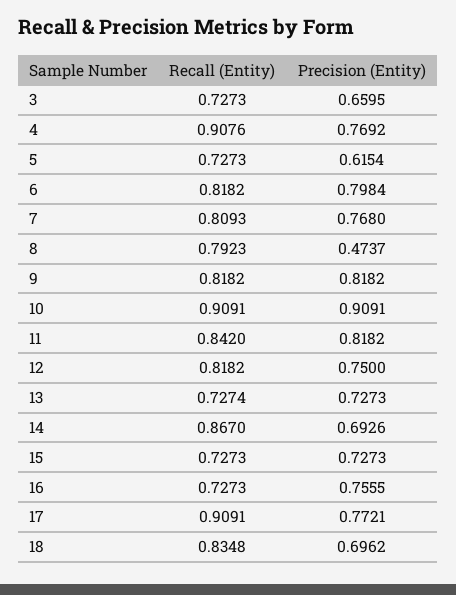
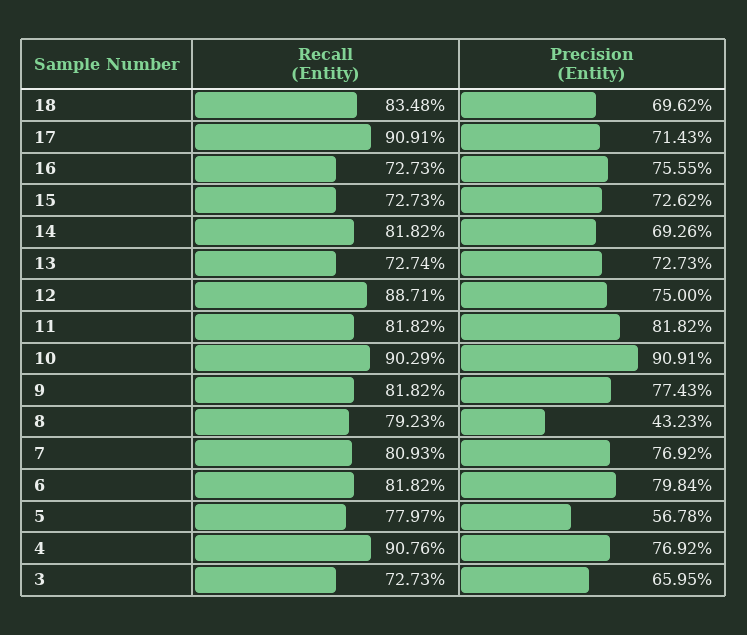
  {
    "Recall (Entity)": {
      "3": 0.7273,
      "4": 0.9076,
-     "5": 0.7273,
+     "5": 0.7797,
      "6": 0.8182,
      "7": 0.8093,
      "8": 0.7923,
      "9": 0.8182,
-     "10": 0.9091,
+     "10": 0.9029,
-     "11": 0.842,
+     "11": 0.8182,
-     "12": 0.8182,
+     "12": 0.8871,
      "13": 0.7274,
-     "14": 0.867,
+     "14": 0.8182,
      "15": 0.7273,
      "16": 0.7273,
      "17": 0.9091,
      "18": 0.8348
    },
    "Precision (Entity)": {
      "3": 0.6595,
      "4": 0.7692,
-     "5": 0.6154,
+     "5": 0.5678,
      "6": 0.7984,
-     "7": 0.768,
+     "7": 0.7692,
-     "8": 0.4737,
+     "8": 0.4323,
-     "9": 0.8182,
+     "9": 0.7743,
      "10": 0.9091,
      "11": 0.8182,
      "12": 0.75,
      "13": 0.7273,
      "14": 0.6926,
-     "15": 0.7273,
+     "15": 0.7262,
      "16": 0.7555,
-     "17": 0.7721,
+     "17": 0.7143,
      "18": 0.6962
    }
  }

